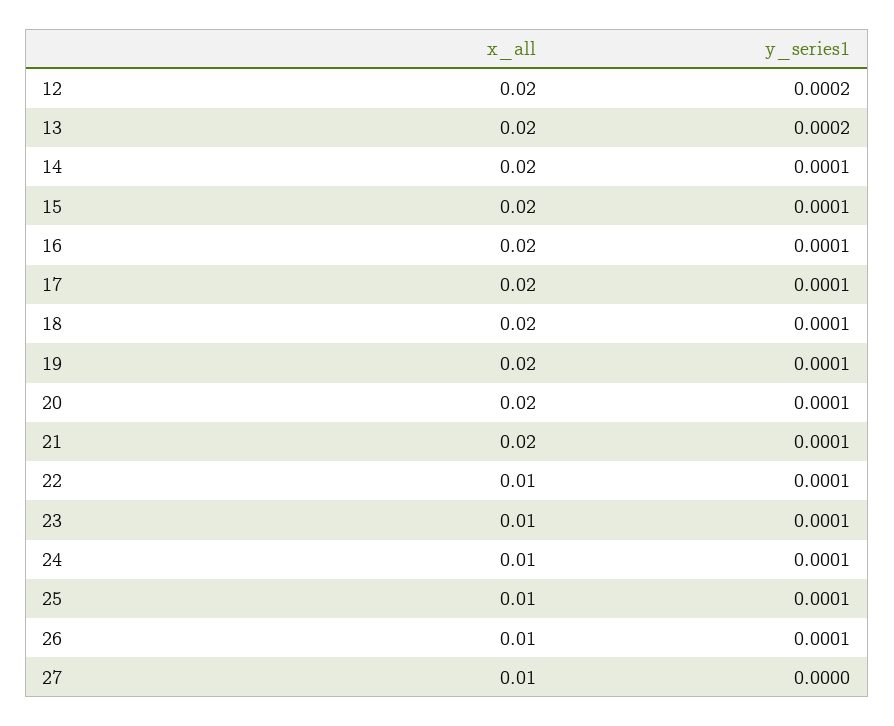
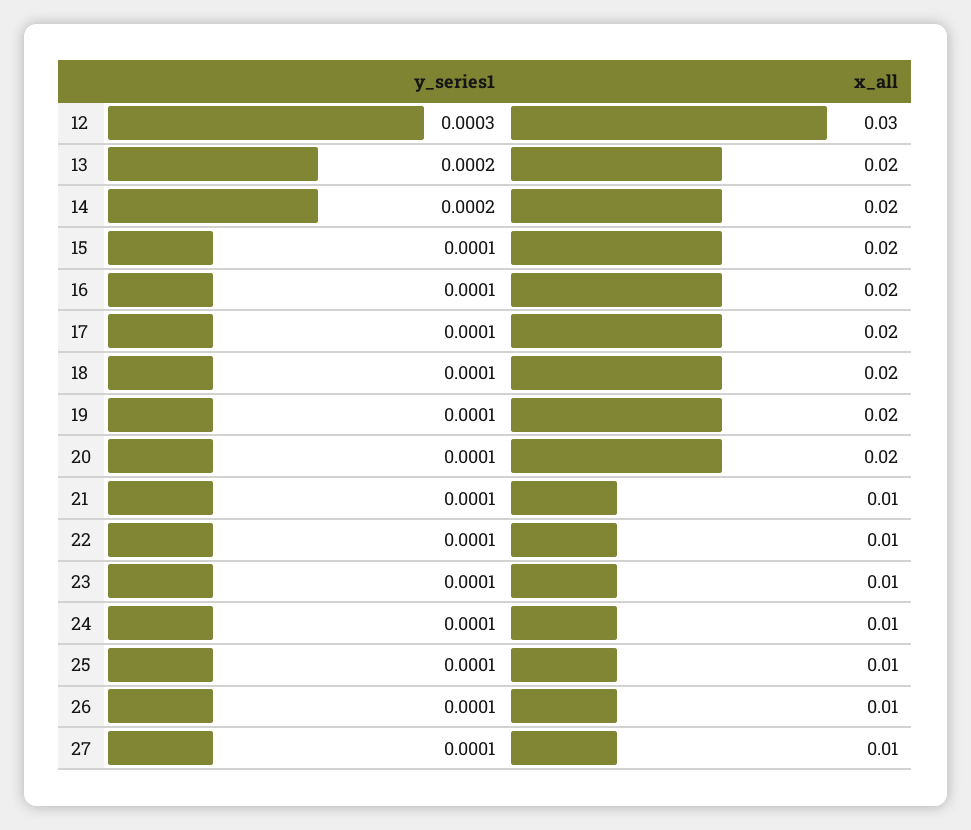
  {
    "x_all": {
-     "12": 0.02,
+     "12": 0.03,
      "13": 0.02,
      "14": 0.02,
      "15": 0.02,
      "16": 0.02,
      "17": 0.02,
      "18": 0.02,
      "19": 0.02,
      "20": 0.02,
-     "21": 0.02,
+     "21": 0.01,
      "22": 0.01,
      "23": 0.01,
      "24": 0.01,
      "25": 0.01,
      "26": 0.01,
      "27": 0.01
    },
    "y_series1": {
-     "12": 0.0002,
+     "12": 0.0003,
      "13": 0.0002,
-     "14": 0.0001,
+     "14": 0.0002,
      "15": 0.0001,
      "16": 0.0001,
      "17": 0.0001,
      "18": 0.0001,
      "19": 0.0001,
      "20": 0.0001,
      "21": 0.0001,
      "22": 0.0001,
      "23": 0.0001,
      "24": 0.0001,
      "25": 0.0001,
      "26": 0.0001,
-     "27": 0
+     "27": 0.0001
    }
  }

